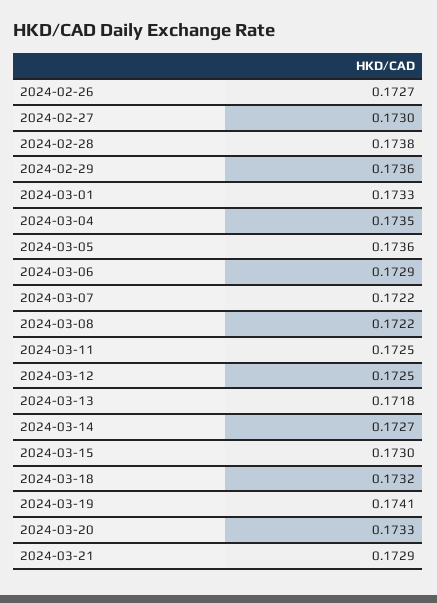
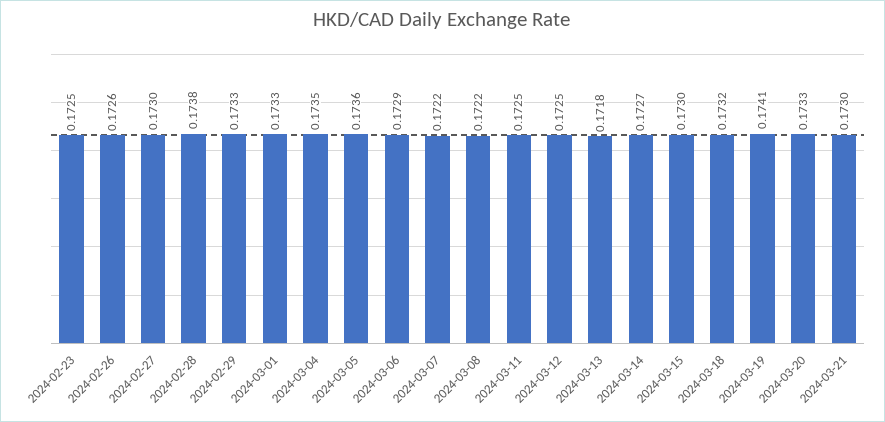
  {
-   "2024-02-26": 0.1727,
+   "2024-02-26": 0.1726,
    "2024-02-27": 0.173,
    "2024-02-28": 0.1738,
-   "2024-02-29": 0.1736,
+   "2024-02-29": 0.1733,
    "2024-03-01": 0.1733,
    "2024-03-04": 0.1735,
    "2024-03-05": 0.1736,
    "2024-03-06": 0.1729,
    "2024-03-07": 0.1722,
    "2024-03-08": 0.1722,
    "2024-03-11": 0.1725,
    "2024-03-12": 0.1725,
    "2024-03-13": 0.1718,
    "2024-03-14": 0.1727,
    "2024-03-15": 0.173,
    "2024-03-18": 0.1732,
    "2024-03-19": 0.1741,
    "2024-03-20": 0.1733,
-   "2024-03-21": 0.1729
+   "2024-03-21": 0.173,
+   "2024-02-23": 0.1725
  }

